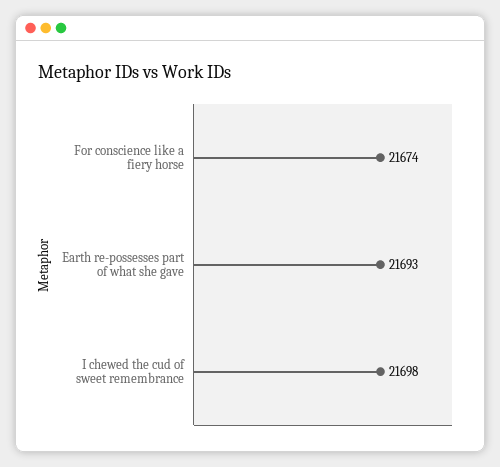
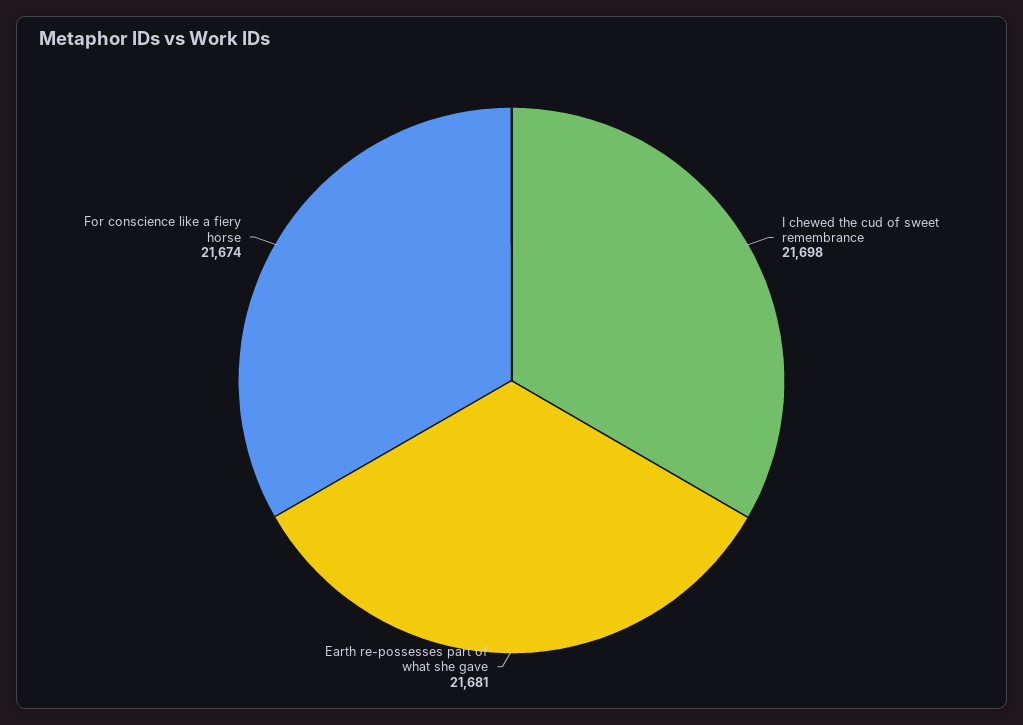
  {
    "For conscience like a fiery horse": 21674,
-   "Earth re-possesses part of what she gave": 21693,
+   "Earth re-possesses part of what she gave": 21681,
    "I chewed the cud of sweet remembrance": 21698
  }

